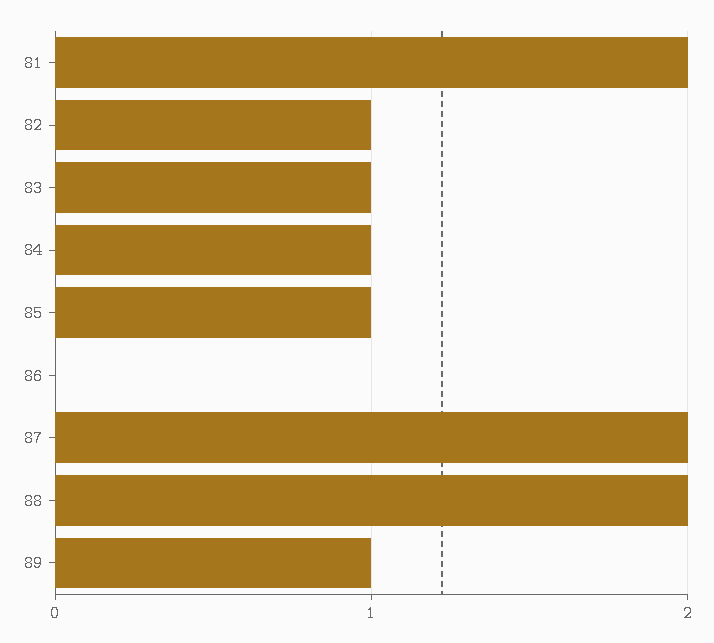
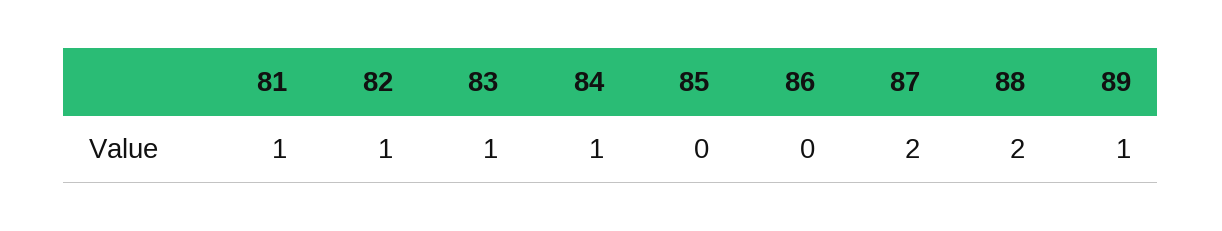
  {
-   "81": 2,
+   "81": 1,
    "82": 1,
    "83": 1,
    "84": 1,
-   "85": 1,
+   "85": 0,
    "86": 0,
    "87": 2,
    "88": 2,
    "89": 1
  }

